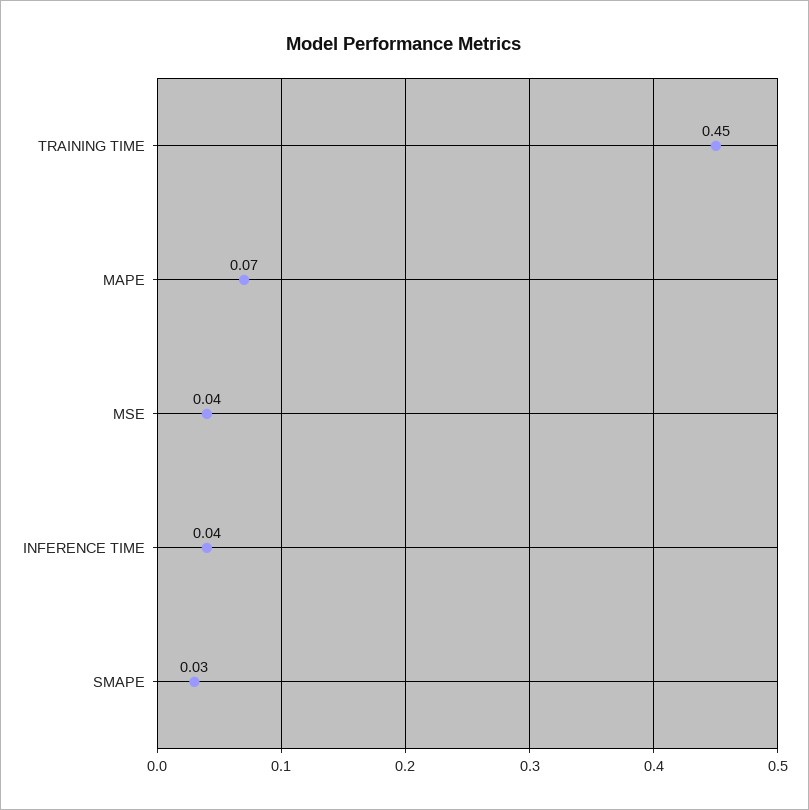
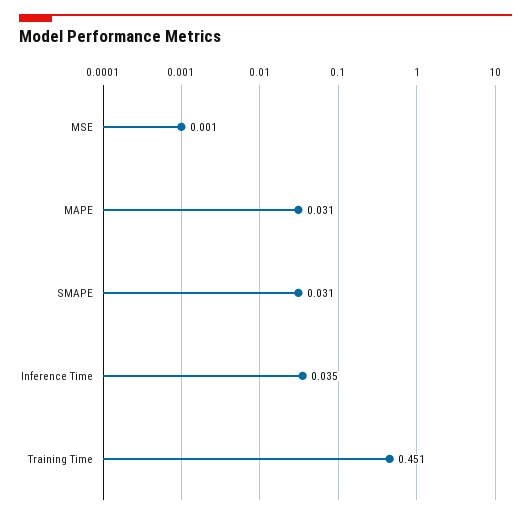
  {
    "TRAINING TIME": 0.451,
-   "MAPE": 0.07,
+   "MAPE": 0.031,
-   "MSE": 0.04,
+   "MSE": 0.001,
    "INFERENCE TIME": 0.035,
    "SMAPE": 0.031
  }

